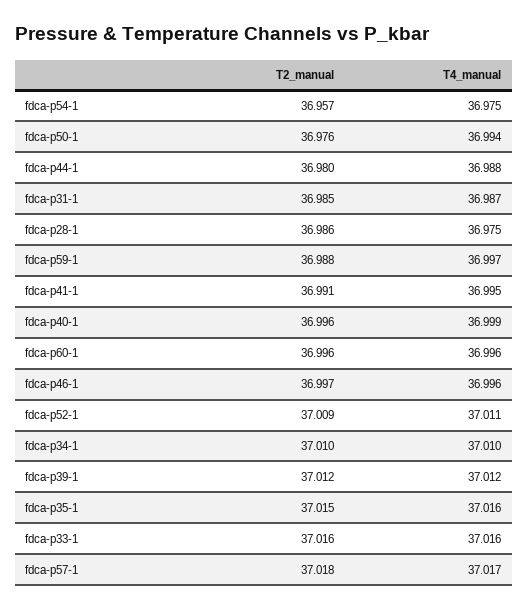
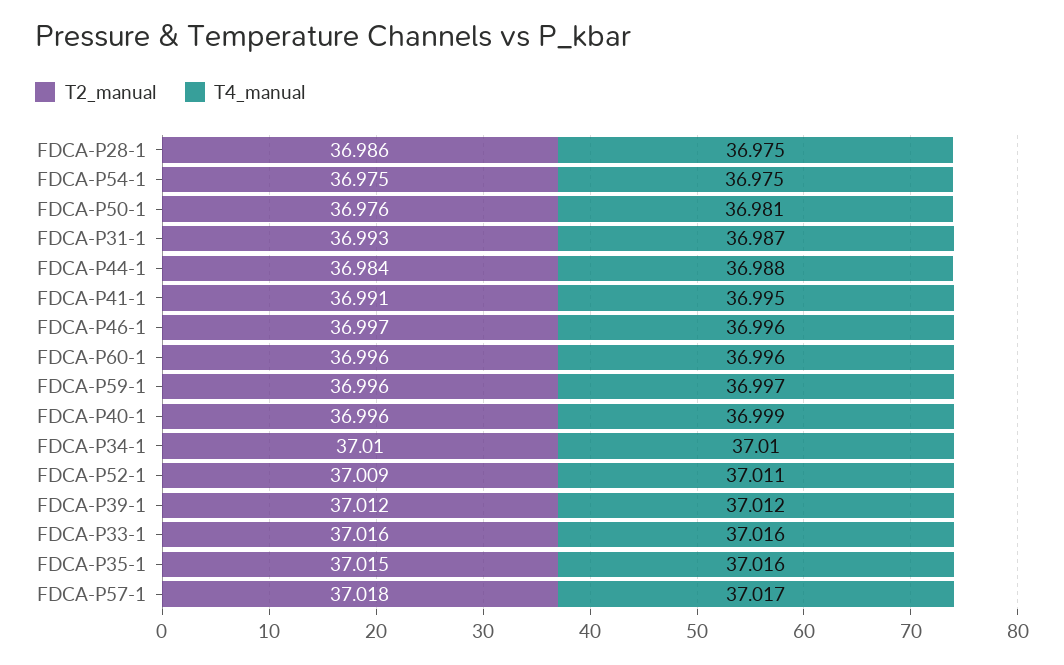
  {
    "T2_manual": {
-     "fdca-p54-1": 36.957,
+     "fdca-p54-1": 36.975,
      "fdca-p50-1": 36.976,
-     "fdca-p44-1": 36.98,
+     "fdca-p44-1": 36.984,
-     "fdca-p31-1": 36.985,
+     "fdca-p31-1": 36.993,
      "fdca-p28-1": 36.986,
-     "fdca-p59-1": 36.988,
+     "fdca-p59-1": 36.996,
      "fdca-p41-1": 36.991,
      "fdca-p40-1": 36.996,
      "fdca-p60-1": 36.996,
      "fdca-p46-1": 36.997,
      "fdca-p52-1": 37.009,
      "fdca-p34-1": 37.01,
      "fdca-p39-1": 37.012,
      "fdca-p35-1": 37.015,
      "fdca-p33-1": 37.016,
      "fdca-p57-1": 37.018
    },
    "T4_manual": {
      "fdca-p54-1": 36.975,
-     "fdca-p50-1": 36.994,
+     "fdca-p50-1": 36.981,
      "fdca-p44-1": 36.988,
      "fdca-p31-1": 36.987,
      "fdca-p28-1": 36.975,
      "fdca-p59-1": 36.997,
      "fdca-p41-1": 36.995,
      "fdca-p40-1": 36.999,
      "fdca-p60-1": 36.996,
      "fdca-p46-1": 36.996,
      "fdca-p52-1": 37.011,
      "fdca-p34-1": 37.01,
      "fdca-p39-1": 37.012,
      "fdca-p35-1": 37.016,
      "fdca-p33-1": 37.016,
      "fdca-p57-1": 37.017
    }
  }

